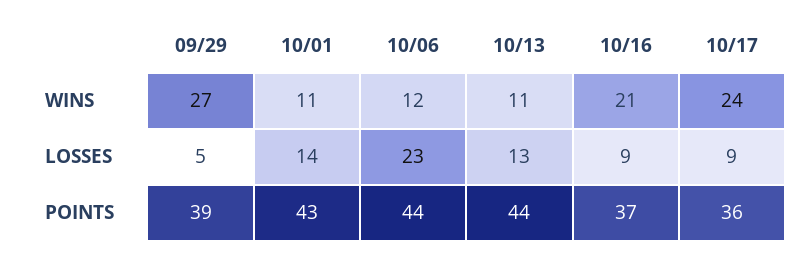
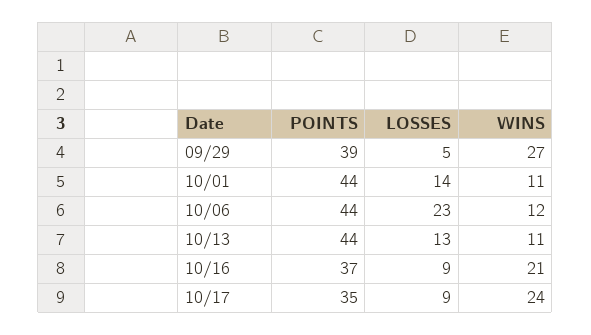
  {
    "09/29": {
      "WINS": 27,
      "LOSSES": 5,
      "POINTS": 39
    },
    "10/01": {
      "WINS": 11,
      "LOSSES": 14,
-     "POINTS": 43
+     "POINTS": 44
    },
    "10/06": {
      "WINS": 12,
      "LOSSES": 23,
      "POINTS": 44
    },
    "10/13": {
      "WINS": 11,
      "LOSSES": 13,
      "POINTS": 44
    },
    "10/16": {
      "WINS": 21,
      "LOSSES": 9,
      "POINTS": 37
    },
    "10/17": {
      "WINS": 24,
      "LOSSES": 9,
-     "POINTS": 36
+     "POINTS": 35
    }
  }

